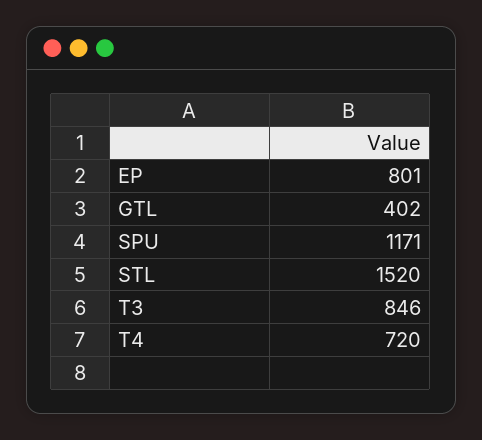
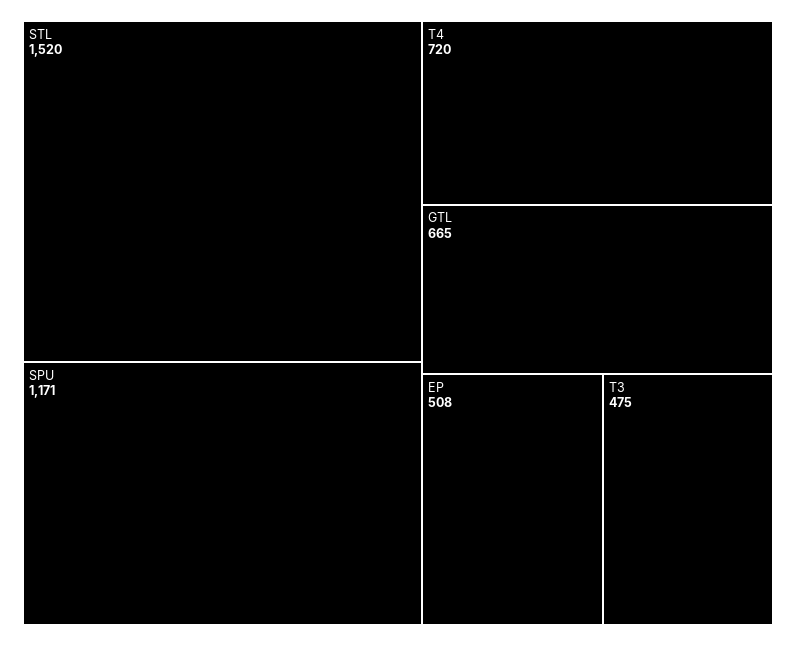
  {
-   "EP": 801,
+   "EP": 508,
-   "GTL": 402,
+   "GTL": 665,
    "SPU": 1171,
    "STL": 1520,
-   "T3": 846,
+   "T3": 475,
    "T4": 720
  }

